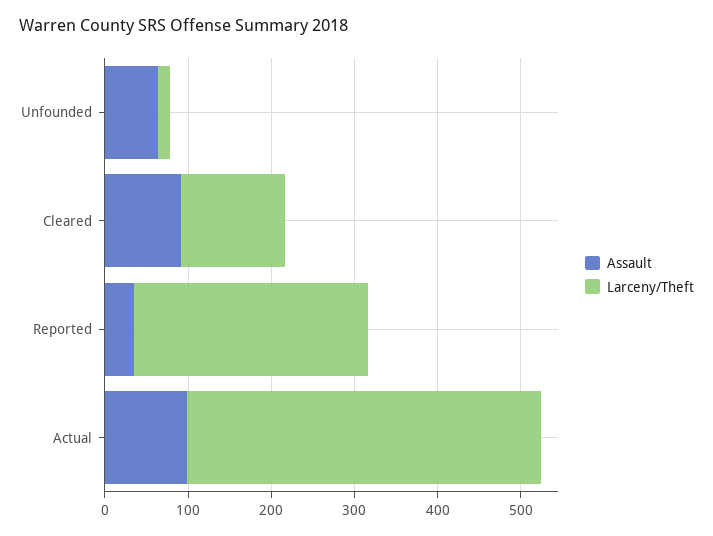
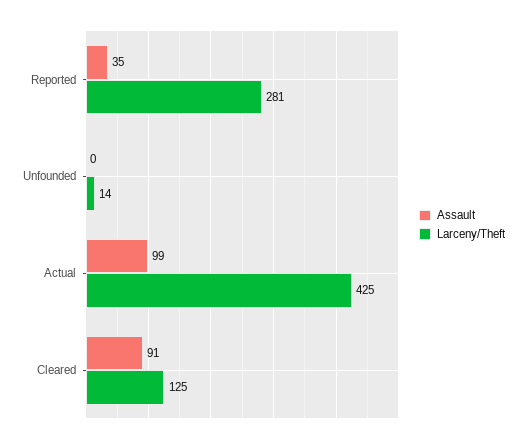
  {
    "Assault": {
-     "Unfounded": 60,
+     "Unfounded": 0,
      "Cleared": 91,
      "Reported": 35,
      "Actual": 99
    },
    "Larceny/Theft": {
      "Unfounded": 14,
      "Cleared": 125,
      "Reported": 281,
      "Actual": 425
    }
  }

